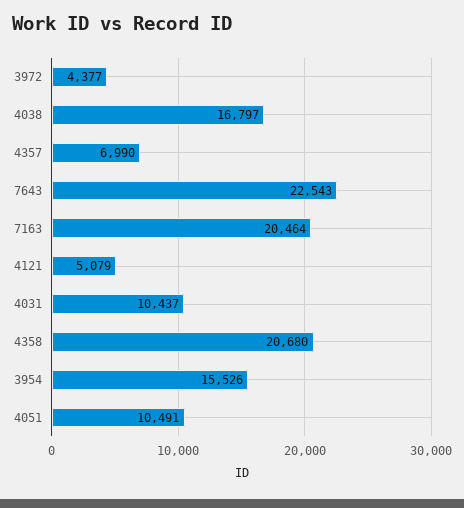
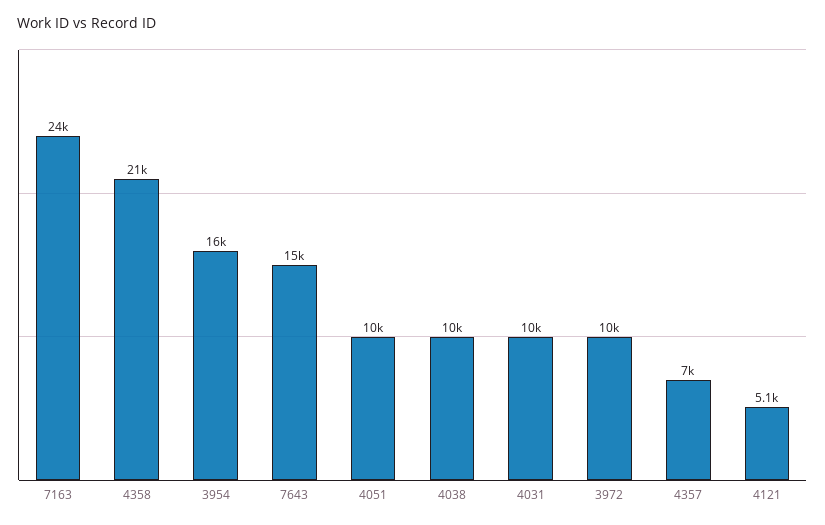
  {
-   "3972": 4377,
+   "3972": 10000,
-   "4038": 16797,
+   "4038": 10000,
    "4357": 6990,
-   "7643": 22543,
+   "7643": 15000,
-   "7163": 20464,
+   "7163": 24000,
    "4121": 5079,
    "4031": 10437,
    "4358": 20680,
    "3954": 15526,
    "4051": 10491
  }

